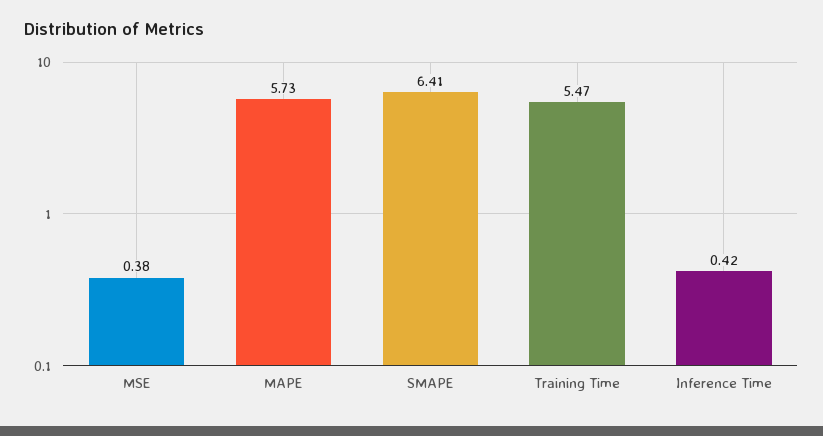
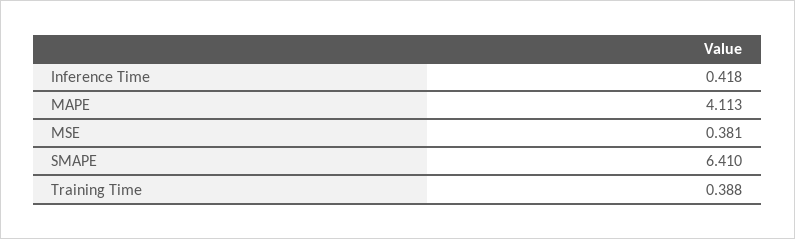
  {
    "MSE": 0.381,
-   "MAPE": 5.73,
+   "MAPE": 4.113,
    "SMAPE": 6.41,
-   "Training Time": 5.47,
+   "Training Time": 0.388,
    "Inference Time": 0.418
  }

